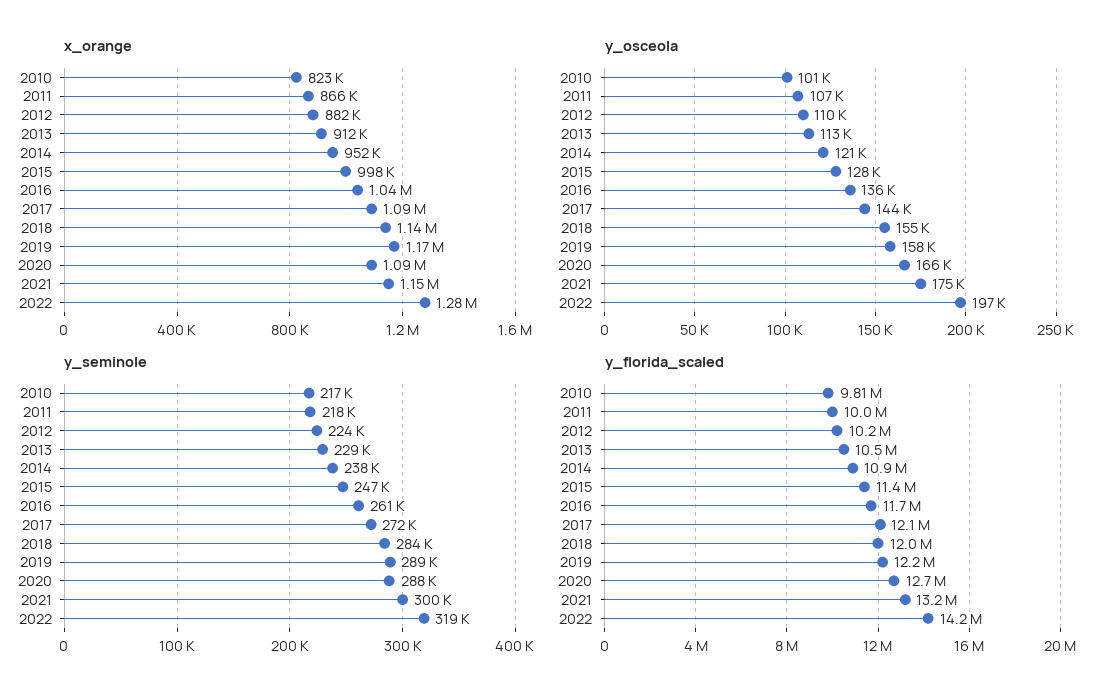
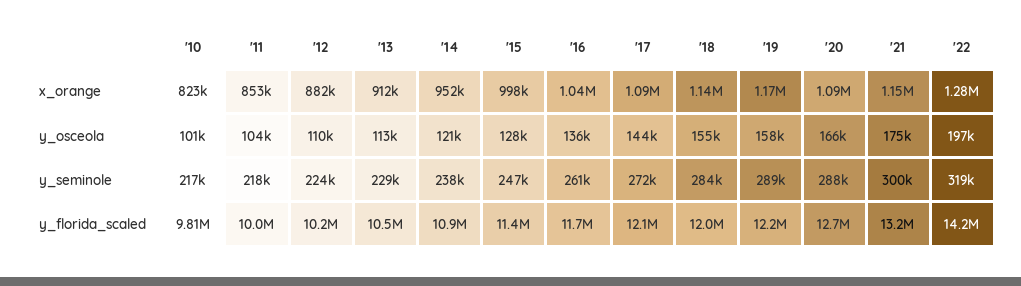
  {
    "x_orange": {
      "2010": 823000,
-     "2011": 866000,
+     "2011": 853000,
      "2012": 882000,
      "2013": 912000,
      "2014": 952000,
      "2015": 998000,
      "2016": 1040000,
      "2017": 1090000,
      "2018": 1140000,
      "2019": 1170000,
      "2020": 1090000,
      "2021": 1150000,
      "2022": 1280000
    },
    "y_osceola": {
      "2010": 101000,
-     "2011": 107000,
+     "2011": 104000,
      "2012": 110000,
      "2013": 113000,
      "2014": 121000,
      "2015": 128000,
      "2016": 136000,
      "2017": 144000,
      "2018": 155000,
      "2019": 158000,
      "2020": 166000,
      "2021": 175000,
      "2022": 197000
    },
    "y_seminole": {
      "2010": 217000,
      "2011": 218000,
      "2012": 224000,
      "2013": 229000,
      "2014": 238000,
      "2015": 247000,
      "2016": 261000,
      "2017": 272000,
      "2018": 284000,
      "2019": 289000,
      "2020": 288000,
      "2021": 300000,
      "2022": 319000
    },
    "y_florida_scaled": {
      "2010": 9810000,
      "2011": 10000000,
      "2012": 10200000,
      "2013": 10500000,
      "2014": 10900000,
      "2015": 11400000,
      "2016": 11700000,
      "2017": 12100000,
      "2018": 12000000,
      "2019": 12200000,
      "2020": 12700000,
      "2021": 13200000,
      "2022": 14200000
    }
  }

